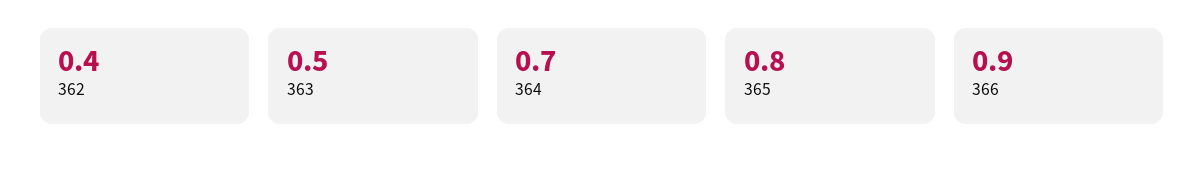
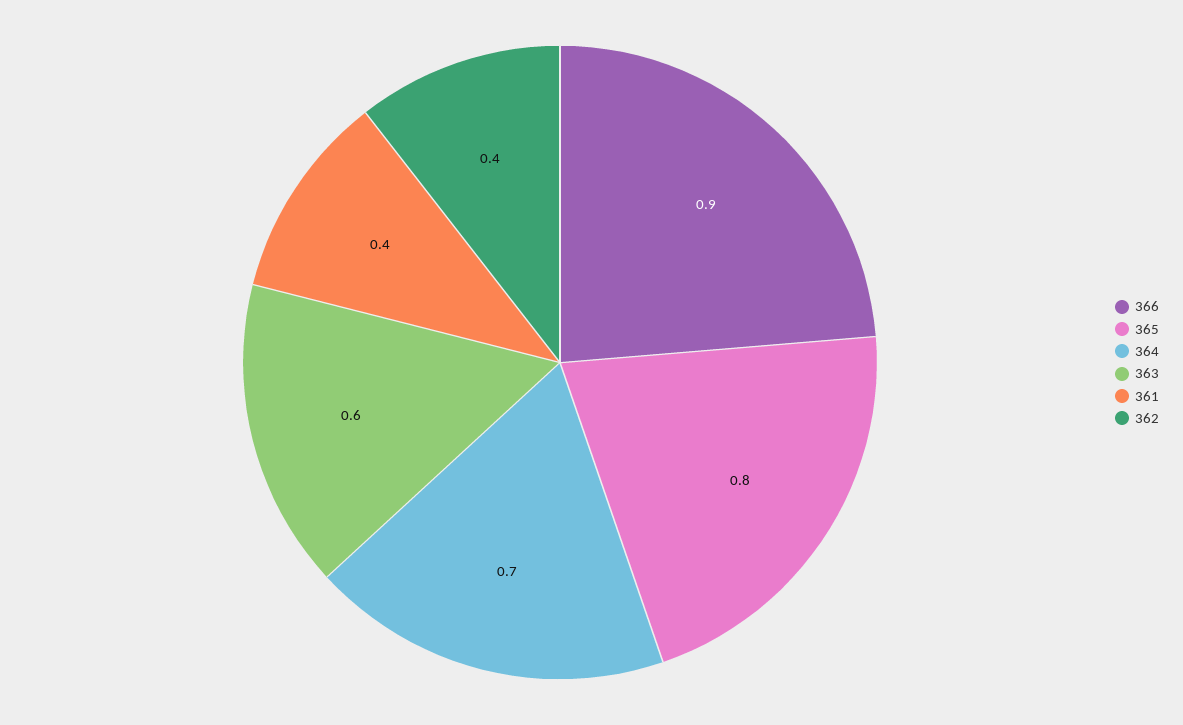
  {
    "362": 0.4,
-   "363": 0.5,
+   "363": 0.6,
    "364": 0.7,
    "365": 0.8,
-   "366": 0.9
+   "366": 0.9,
+   "361": 0.4
  }

